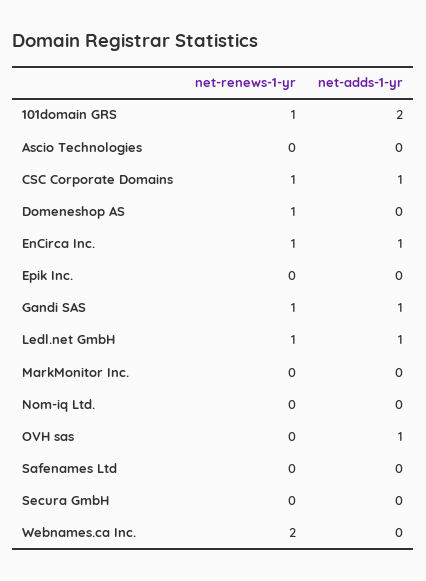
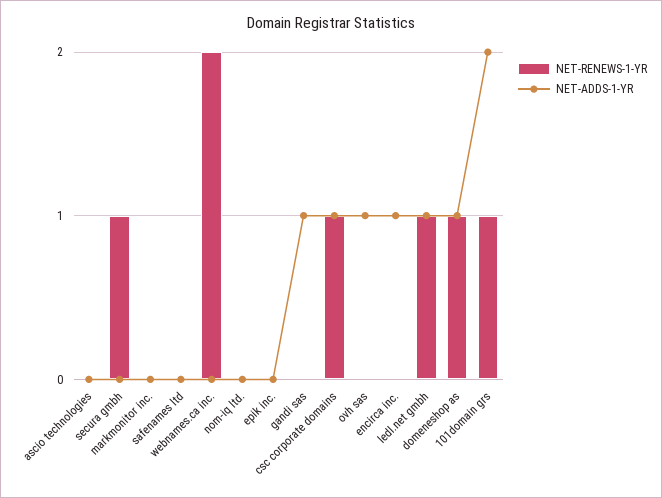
  {
    "net-renews-1-yr": {
      "101domain GRS": 1,
      "Ascio Technologies": 0,
      "CSC Corporate Domains": 1,
      "Domeneshop AS": 1,
-     "EnCirca Inc.": 1,
+     "EnCirca Inc.": 0,
      "Epik Inc.": 0,
-     "Gandi SAS": 1,
+     "Gandi SAS": 0,
      "Ledl.net GmbH": 1,
      "MarkMonitor Inc.": 0,
      "Nom-iq Ltd.": 0,
      "OVH sas": 0,
      "Safenames Ltd": 0,
-     "Secura GmbH": 0,
+     "Secura GmbH": 1,
      "Webnames.ca Inc.": 2
    },
    "net-adds-1-yr": {
      "101domain GRS": 2,
      "Ascio Technologies": 0,
      "CSC Corporate Domains": 1,
-     "Domeneshop AS": 0,
+     "Domeneshop AS": 1,
      "EnCirca Inc.": 1,
      "Epik Inc.": 0,
      "Gandi SAS": 1,
      "Ledl.net GmbH": 1,
      "MarkMonitor Inc.": 0,
      "Nom-iq Ltd.": 0,
      "OVH sas": 1,
      "Safenames Ltd": 0,
      "Secura GmbH": 0,
      "Webnames.ca Inc.": 0
    }
  }

